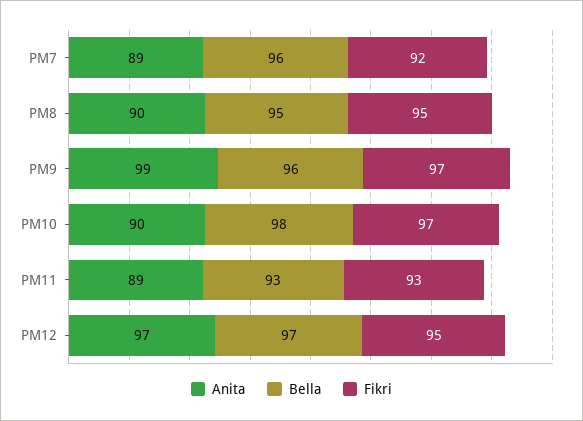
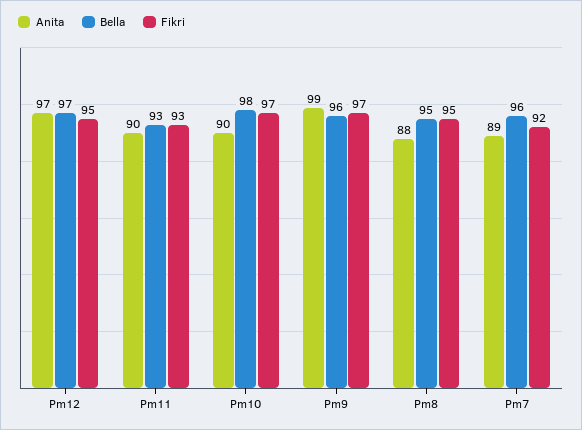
  {
    "Anita": {
      "PM7": 89,
-     "PM8": 90,
+     "PM8": 88,
      "PM9": 99,
      "PM10": 90,
-     "PM11": 89,
+     "PM11": 90,
      "PM12": 97
    },
    "Bella": {
      "PM7": 96,
      "PM8": 95,
      "PM9": 96,
      "PM10": 98,
      "PM11": 93,
      "PM12": 97
    },
    "Fikri": {
      "PM7": 92,
      "PM8": 95,
      "PM9": 97,
      "PM10": 97,
      "PM11": 93,
      "PM12": 95
    }
  }

